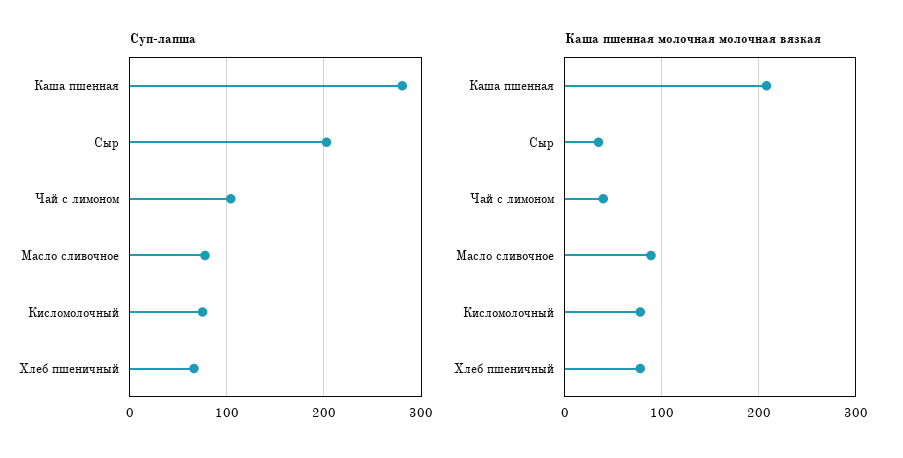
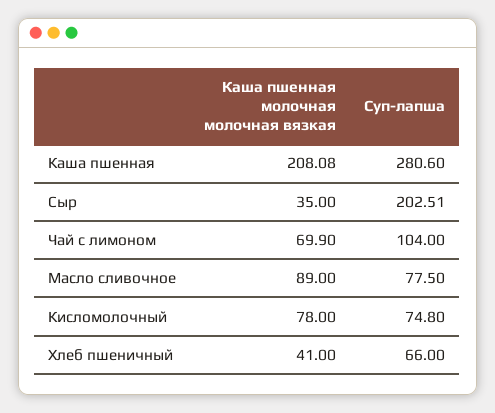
  {
    "Суп-лапша": {
      "Каша пшенная": 280.6,
      "Сыр": 202.51,
      "Чай с лимоном": 104,
      "Масло сливочное": 77.5,
      "Кисломолочный": 74.8,
      "Хлеб пшеничный": 66
    },
    "Каша пшенная молочная молочная вязкая": {
      "Каша пшенная": 208.08,
      "Сыр": 35,
-     "Чай с лимоном": 40,
+     "Чай с лимоном": 69.9,
      "Масло сливочное": 89,
      "Кисломолочный": 78,
-     "Хлеб пшеничный": 80
+     "Хлеб пшеничный": 41
    }
  }

